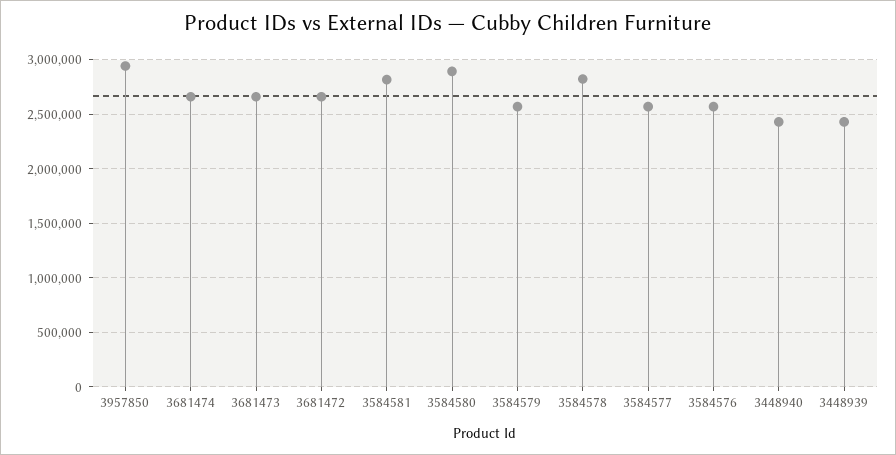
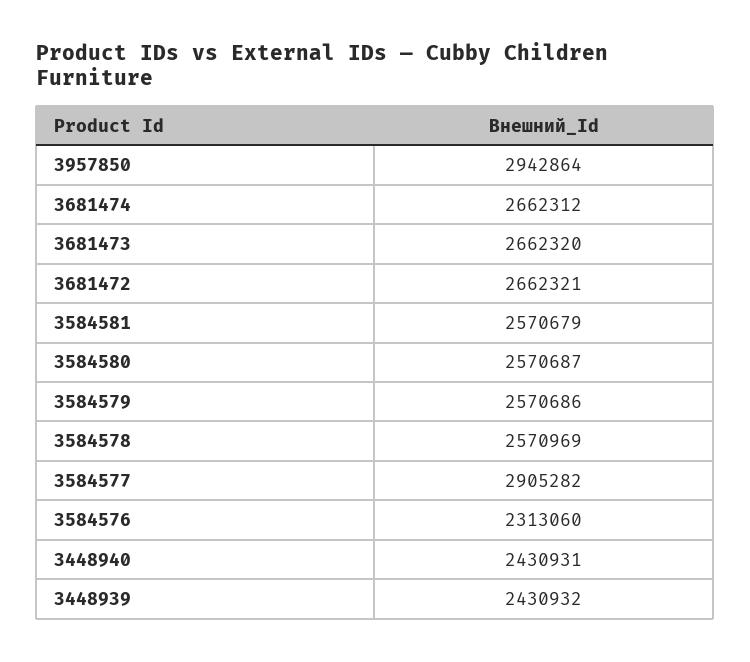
  {
    "3957850": 2942864,
    "3681474": 2662312,
    "3681473": 2662320,
    "3681472": 2662321,
-   "3584581": 2800000,
+   "3584581": 2570679,
-   "3584580": 2900000,
+   "3584580": 2570687,
    "3584579": 2570686,
-   "3584578": 2800000,
+   "3584578": 2570969,
-   "3584577": 2600000,
+   "3584577": 2905282,
-   "3584576": 2600000,
+   "3584576": 2313060,
    "3448940": 2430931,
    "3448939": 2430932
  }

